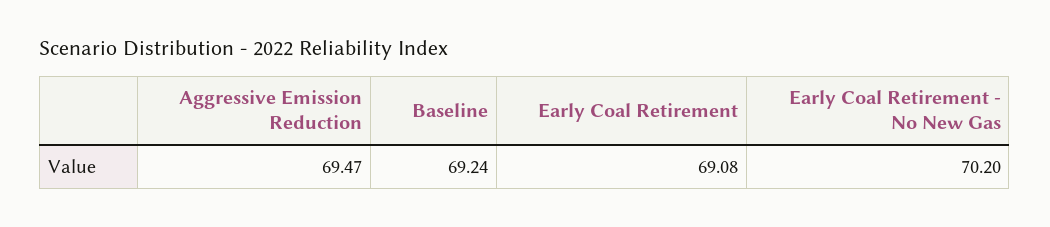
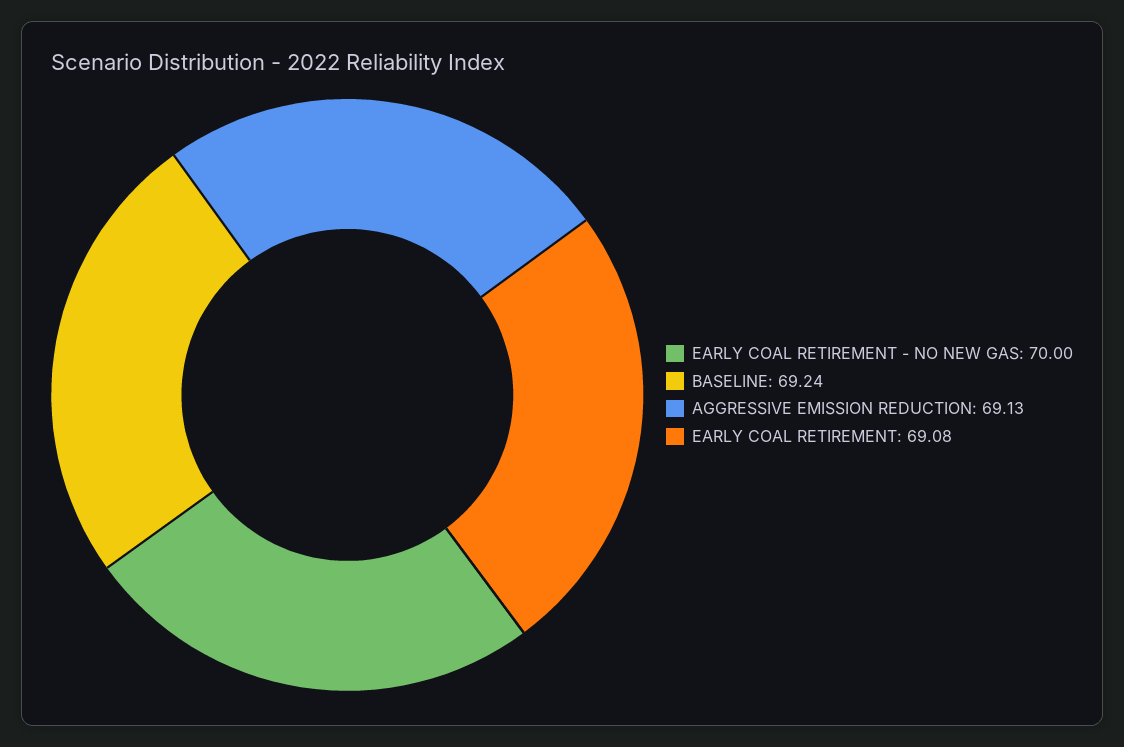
  {
-   "Aggressive Emission Reduction": 69.47,
+   "Aggressive Emission Reduction": 69.13,
    "Baseline": 69.24,
    "Early Coal Retirement": 69.08,
-   "Early Coal Retirement - No New Gas": 70.2
+   "Early Coal Retirement - No New Gas": 70
  }

